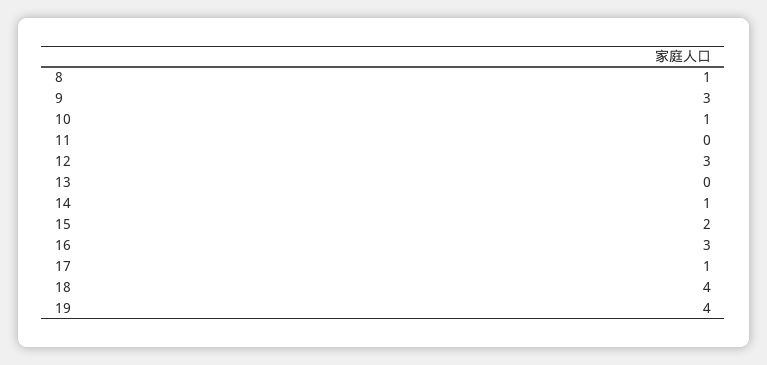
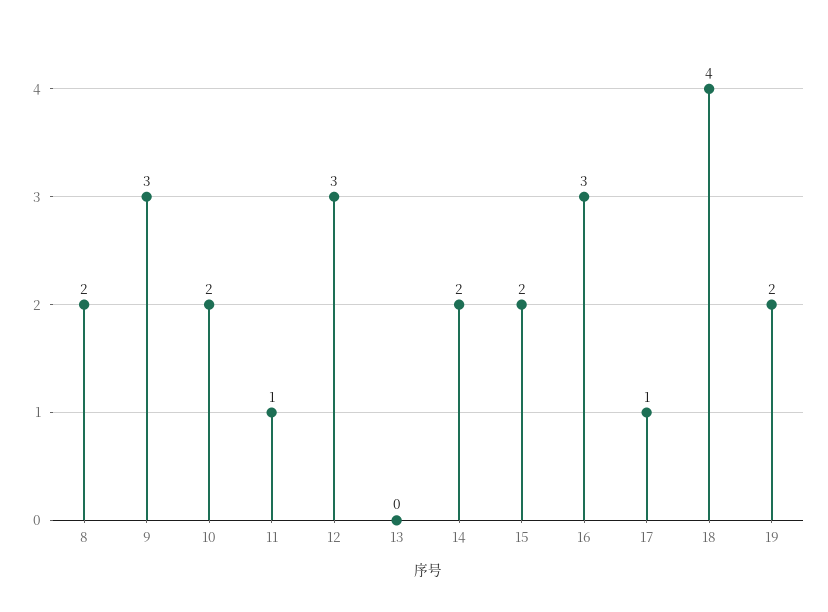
  {
-   "8": 1,
+   "8": 2,
    "9": 3,
-   "10": 1,
+   "10": 2,
-   "11": 0,
+   "11": 1,
    "12": 3,
    "13": 0,
-   "14": 1,
+   "14": 2,
    "15": 2,
    "16": 3,
    "17": 1,
    "18": 4,
-   "19": 4
+   "19": 2
  }

